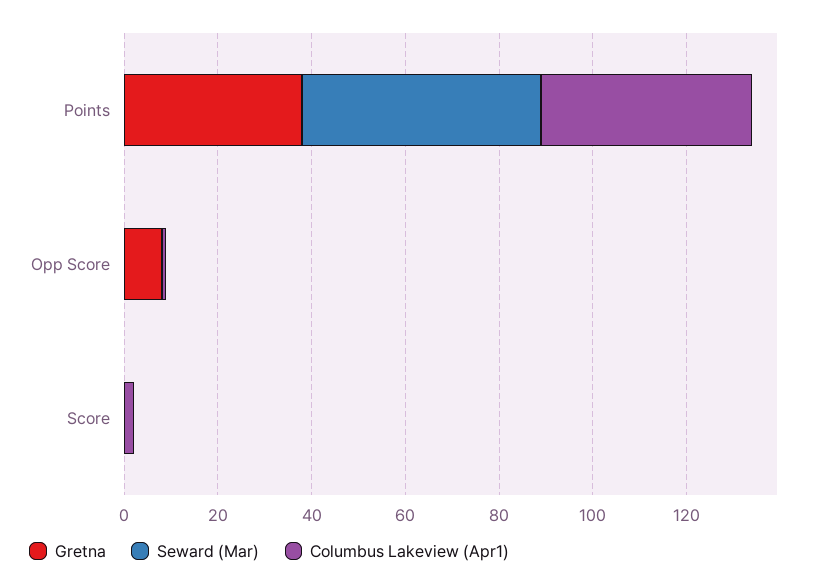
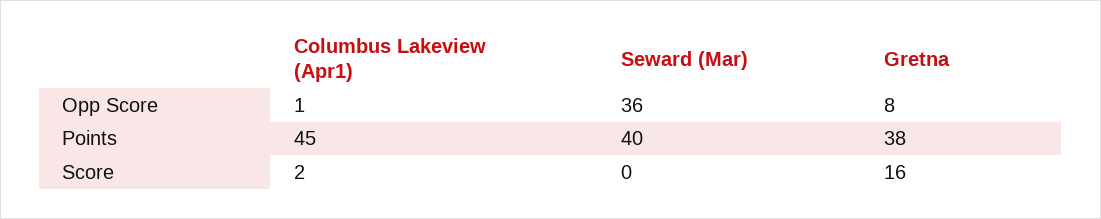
  {
    "Gretna": {
      "Points": 38,
      "Opp Score": 8,
-     "Score": 0
+     "Score": 16
    },
    "Seward (Mar)": {
-     "Points": 50,
+     "Points": 40,
-     "Opp Score": 0,
+     "Opp Score": 36,
      "Score": 0
    },
    "Columbus Lakeview (Apr1)": {
      "Points": 45,
      "Opp Score": 1,
      "Score": 2
    }
  }

